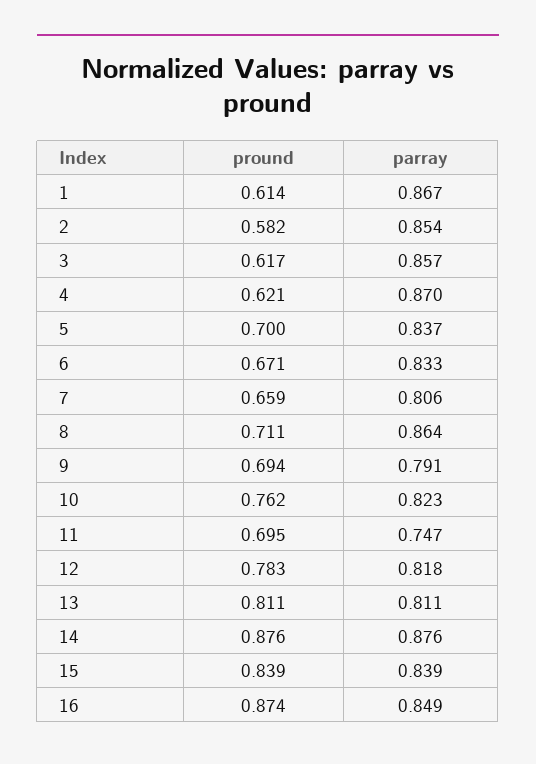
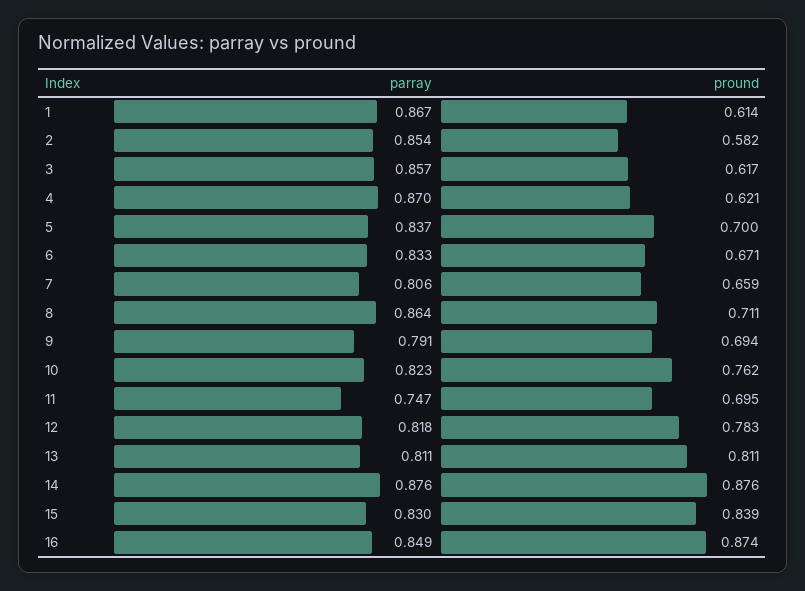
  {
    "pround": {
      "1": 0.614,
      "2": 0.582,
      "3": 0.617,
      "4": 0.621,
      "5": 0.7,
      "6": 0.671,
      "7": 0.659,
      "8": 0.711,
      "9": 0.694,
      "10": 0.762,
      "11": 0.695,
      "12": 0.783,
      "13": 0.811,
      "14": 0.876,
      "15": 0.839,
      "16": 0.874
    },
    "parray": {
      "1": 0.867,
      "2": 0.854,
      "3": 0.857,
      "4": 0.87,
      "5": 0.837,
      "6": 0.833,
      "7": 0.806,
      "8": 0.864,
      "9": 0.791,
      "10": 0.823,
      "11": 0.747,
      "12": 0.818,
      "13": 0.811,
      "14": 0.876,
-     "15": 0.839,
+     "15": 0.83,
      "16": 0.849
    }
  }

